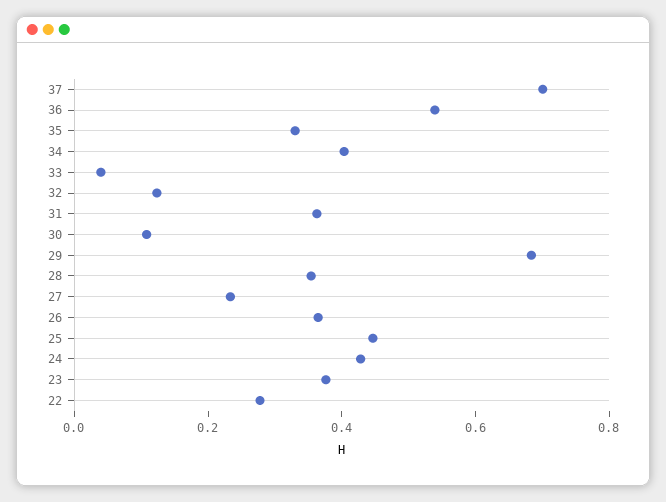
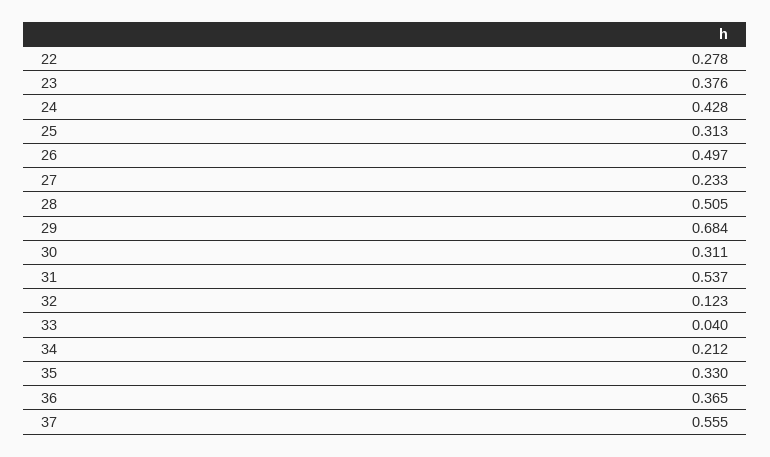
  {
-   "37": 0.7,
+   "37": 0.555,
-   "36": 0.55,
+   "36": 0.365,
    "35": 0.33,
-   "34": 0.4,
+   "34": 0.212,
    "33": 0.04,
    "32": 0.123,
-   "31": 0.35,
+   "31": 0.537,
-   "30": 0.1,
+   "30": 0.311,
    "29": 0.684,
-   "28": 0.35,
+   "28": 0.505,
    "27": 0.233,
-   "26": 0.35,
+   "26": 0.497,
-   "25": 0.45,
+   "25": 0.313,
    "24": 0.428,
    "23": 0.376,
    "22": 0.278
  }

